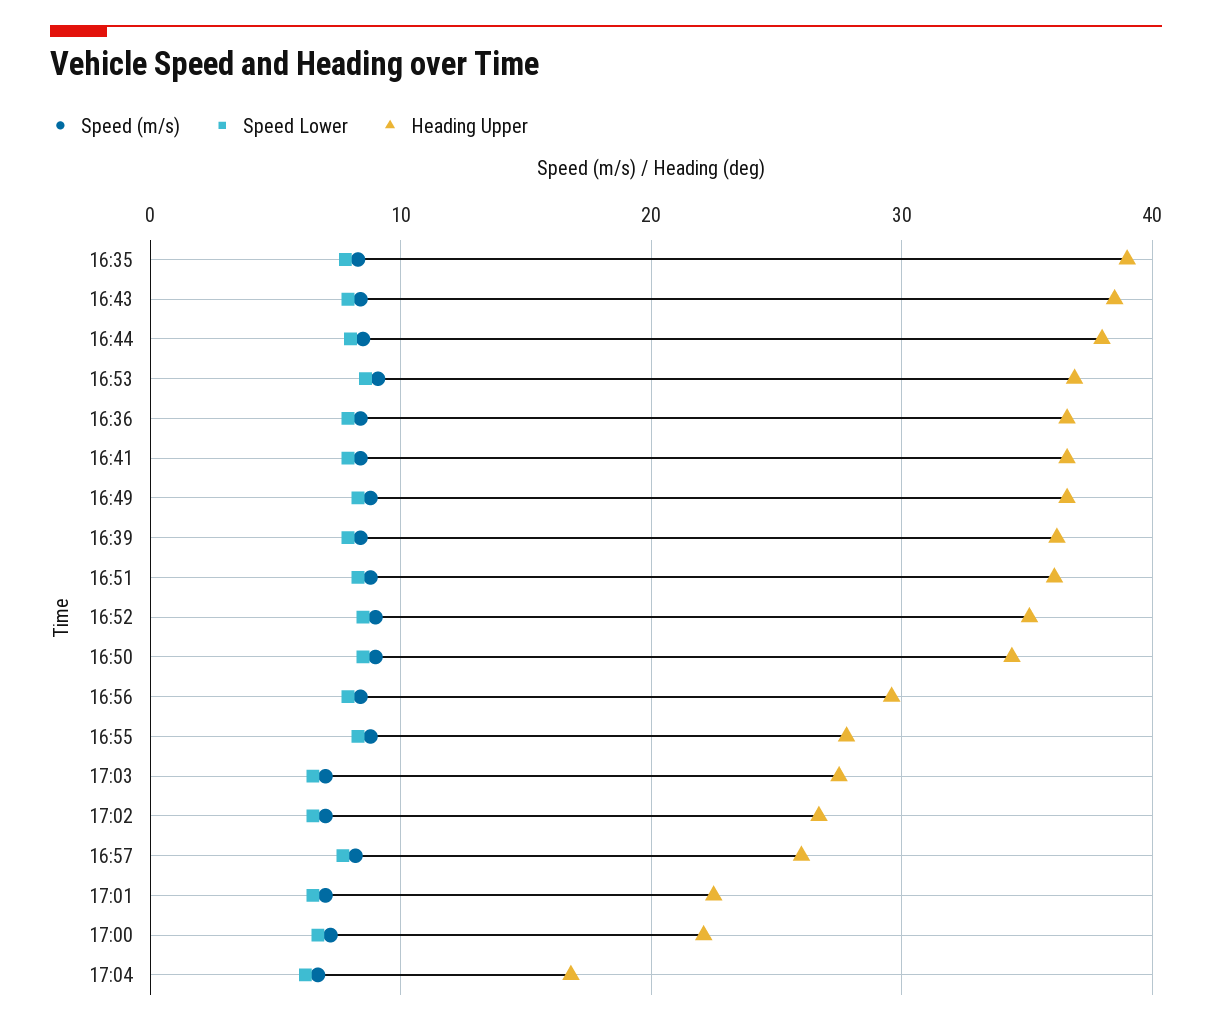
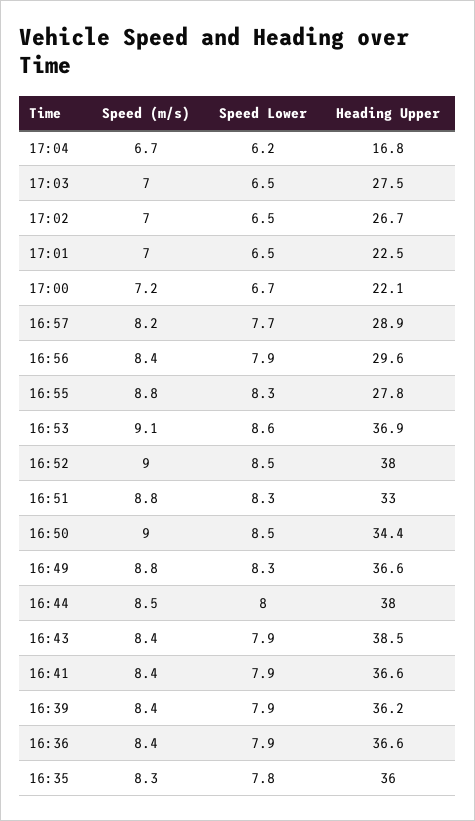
  {
    "Speed (m/s)": {
      "16:35": 8.3,
      "16:43": 8.4,
      "16:44": 8.5,
      "16:53": 9.1,
      "16:36": 8.4,
      "16:41": 8.4,
      "16:49": 8.8,
      "16:39": 8.4,
      "16:51": 8.8,
      "16:52": 9,
      "16:50": 9,
      "16:56": 8.4,
      "16:55": 8.8,
      "17:03": 7,
      "17:02": 7,
      "16:57": 8.2,
      "17:01": 7,
      "17:00": 7.2,
      "17:04": 6.7
    },
    "Speed Lower": {
      "16:35": 7.8,
      "16:43": 7.9,
      "16:44": 8,
      "16:53": 8.6,
      "16:36": 7.9,
      "16:41": 7.9,
      "16:49": 8.3,
      "16:39": 7.9,
      "16:51": 8.3,
      "16:52": 8.5,
      "16:50": 8.5,
      "16:56": 7.9,
      "16:55": 8.3,
      "17:03": 6.5,
      "17:02": 6.5,
      "16:57": 7.7,
      "17:01": 6.5,
      "17:00": 6.7,
      "17:04": 6.2
    },
    "Heading Upper": {
-     "16:35": 39,
+     "16:35": 36,
      "16:43": 38.5,
      "16:44": 38,
      "16:53": 36.9,
      "16:36": 36.6,
      "16:41": 36.6,
      "16:49": 36.6,
      "16:39": 36.2,
-     "16:51": 36,
+     "16:51": 33,
-     "16:52": 35,
+     "16:52": 38,
      "16:50": 34.4,
      "16:56": 29.6,
      "16:55": 27.8,
      "17:03": 27.5,
      "17:02": 26.7,
-     "16:57": 26,
+     "16:57": 28.9,
      "17:01": 22.5,
      "17:00": 22.1,
      "17:04": 16.8
    }
  }

